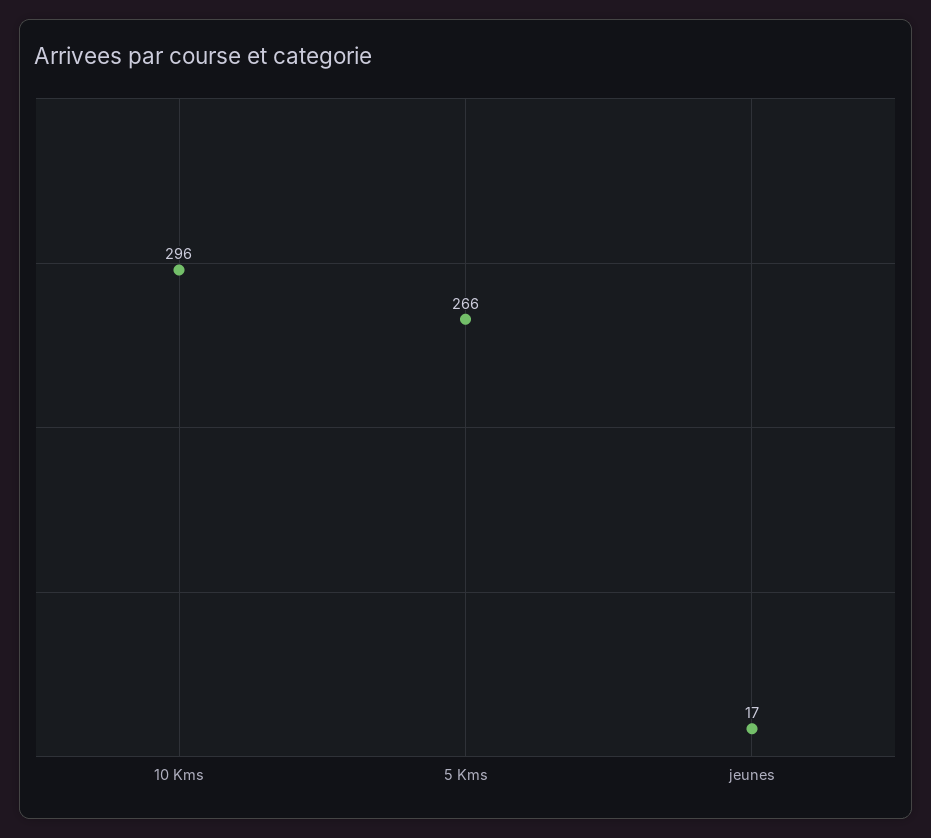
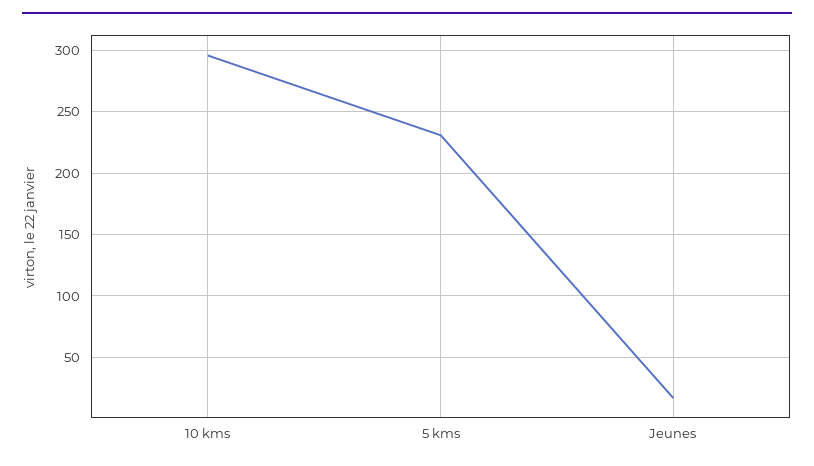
  {
    "10 Kms": 296,
-   "5 Kms": 266,
+   "5 Kms": 230,
    "jeunes": 17
  }

